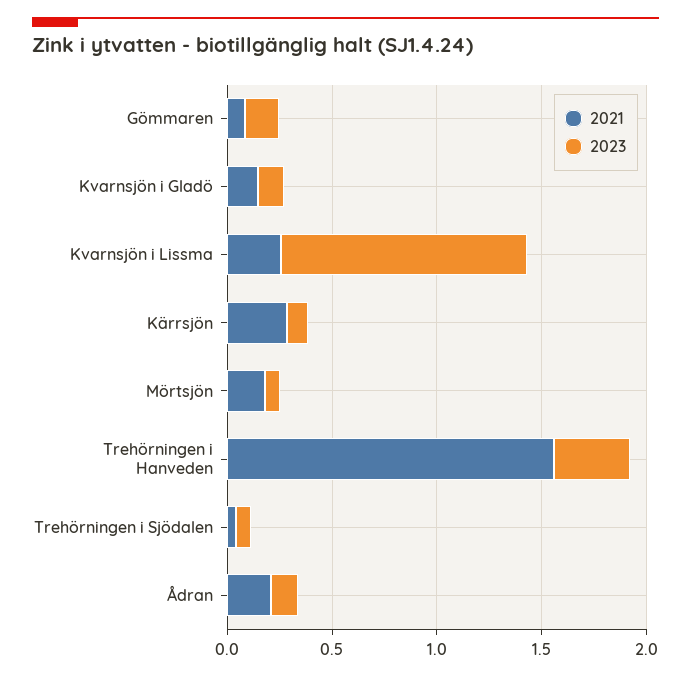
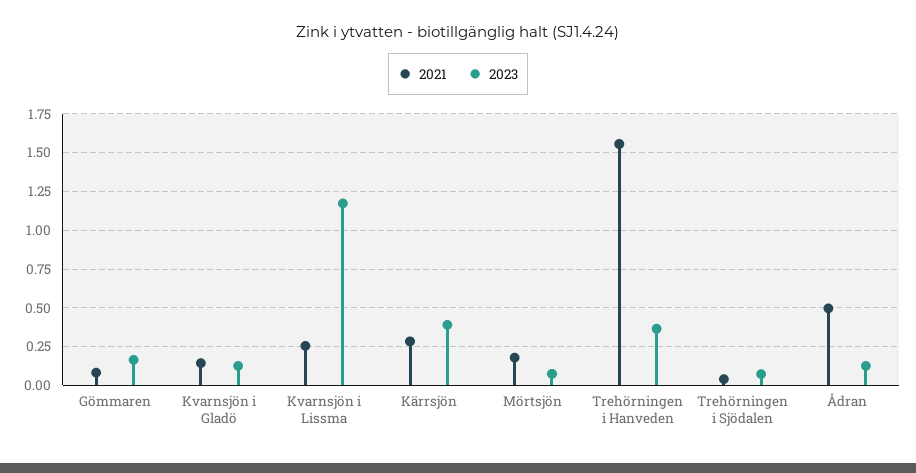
  {
    "2021": {
      "Gömmaren": 0.1,
      "Kvarnsjön i Gladö": 0.15,
      "Kvarnsjön i Lissma": 0.25,
      "Kärrsjön": 0.3,
      "Mörtsjön": 0.2,
      "Trehörningen i Hanveden": 1.55,
      "Trehörningen i Sjödalen": 0.05,
-     "Ådran": 0.2
+     "Ådran": 0.5
    },
    "2023": {
      "Gömmaren": 0.15,
      "Kvarnsjön i Gladö": 0.15,
      "Kvarnsjön i Lissma": 1.15,
-     "Kärrsjön": 0.1,
+     "Kärrsjön": 0.4,
      "Mörtsjön": 0.05,
      "Trehörningen i Hanveden": 0.35,
      "Trehörningen i Sjödalen": 0.05,
      "Ådran": 0.15
    }
  }

